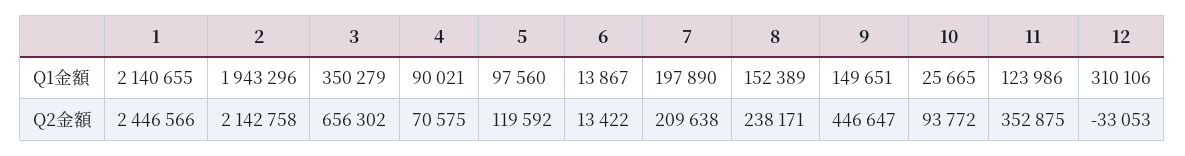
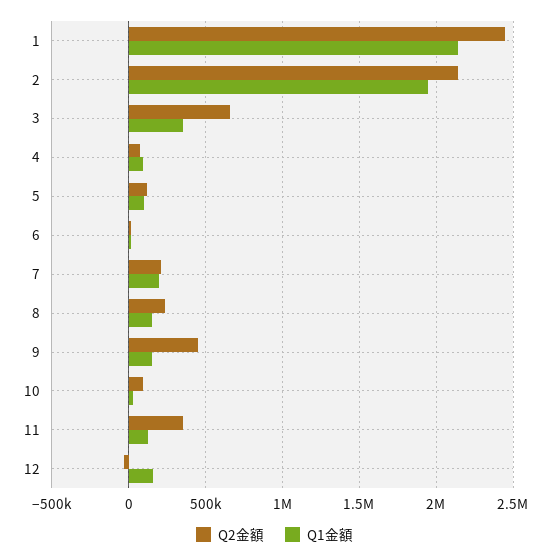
  {
    "Q1金額": {
      "1": 2140655,
      "2": 1943296,
      "3": 350279,
      "4": 90021,
      "5": 97560,
      "6": 13867,
      "7": 197890,
      "8": 152389,
      "9": 149651,
      "10": 25665,
      "11": 123986,
-     "12": 310106
+     "12": 150000
    },
    "Q2金額": {
      "1": 2446566,
      "2": 2142758,
      "3": 656302,
      "4": 70575,
      "5": 119592,
      "6": 13422,
      "7": 209638,
      "8": 238171,
      "9": 446647,
      "10": 93772,
      "11": 352875,
      "12": -33053
    }
  }

